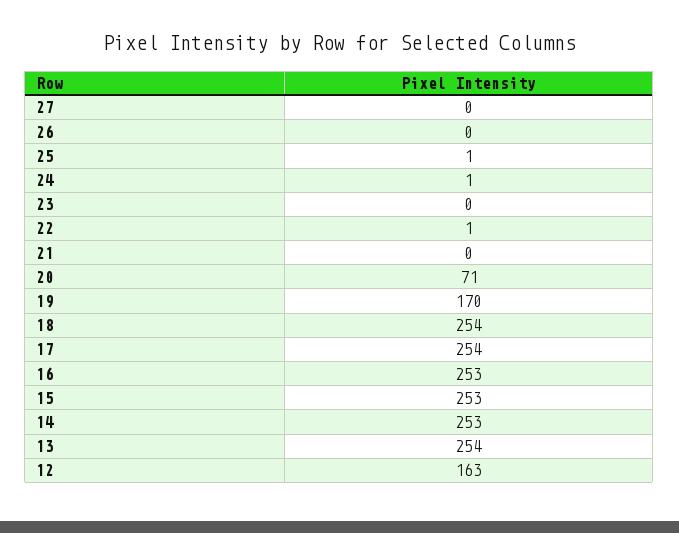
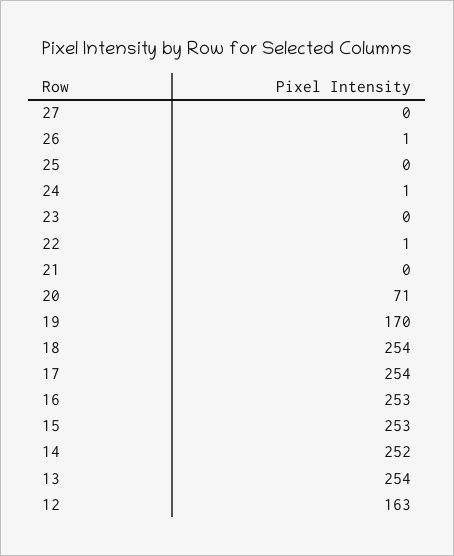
  {
    "27": 0,
-   "26": 0,
+   "26": 1,
-   "25": 1,
+   "25": 0,
    "24": 1,
    "23": 0,
    "22": 1,
    "21": 0,
    "20": 71,
    "19": 170,
    "18": 254,
    "17": 254,
    "16": 253,
    "15": 253,
-   "14": 253,
+   "14": 252,
    "13": 254,
    "12": 163
  }

